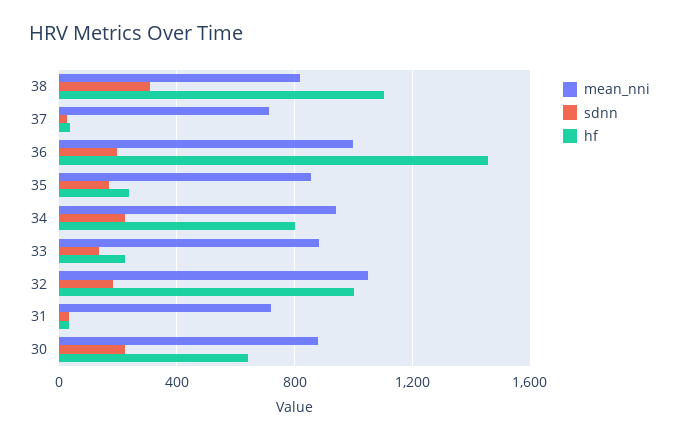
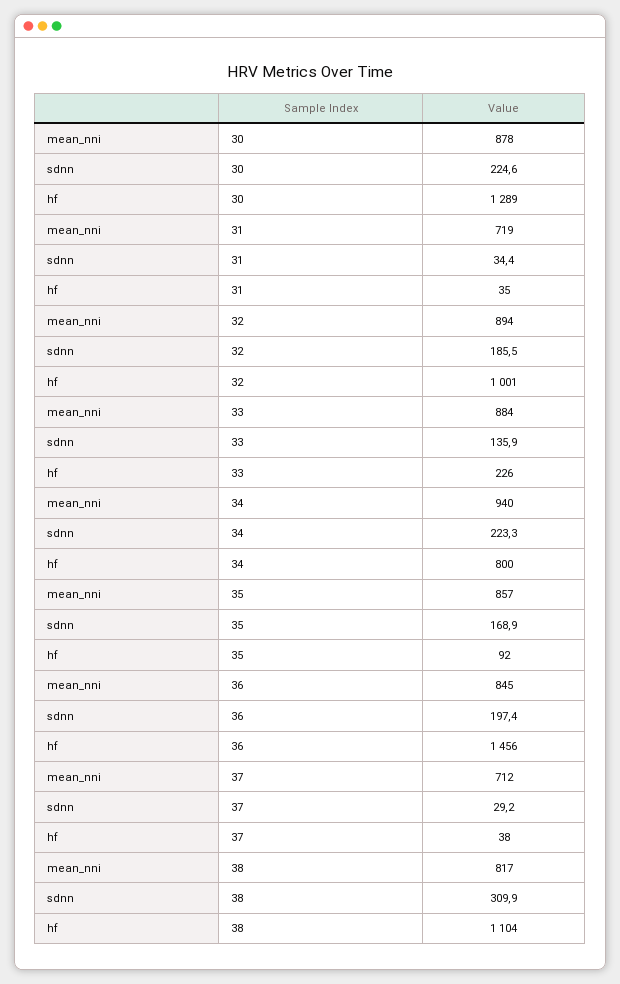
  {
    "mean_nni": {
      "38": 817,
      "37": 712,
-     "36": 1000,
+     "36": 845,
      "35": 857,
      "34": 940,
      "33": 884,
-     "32": 1050,
+     "32": 894,
      "31": 719,
      "30": 878
    },
    "sdnn": {
      "38": 309.9,
      "37": 29.2,
      "36": 197.4,
      "35": 168.9,
      "34": 223.3,
      "33": 135.9,
      "32": 185.5,
      "31": 34.4,
      "30": 224.6
    },
    "hf": {
      "38": 1104,
      "37": 38,
      "36": 1456,
-     "35": 250,
+     "35": 92,
      "34": 800,
      "33": 226,
      "32": 1001,
      "31": 35,
-     "30": 650
+     "30": 1289
    }
  }

